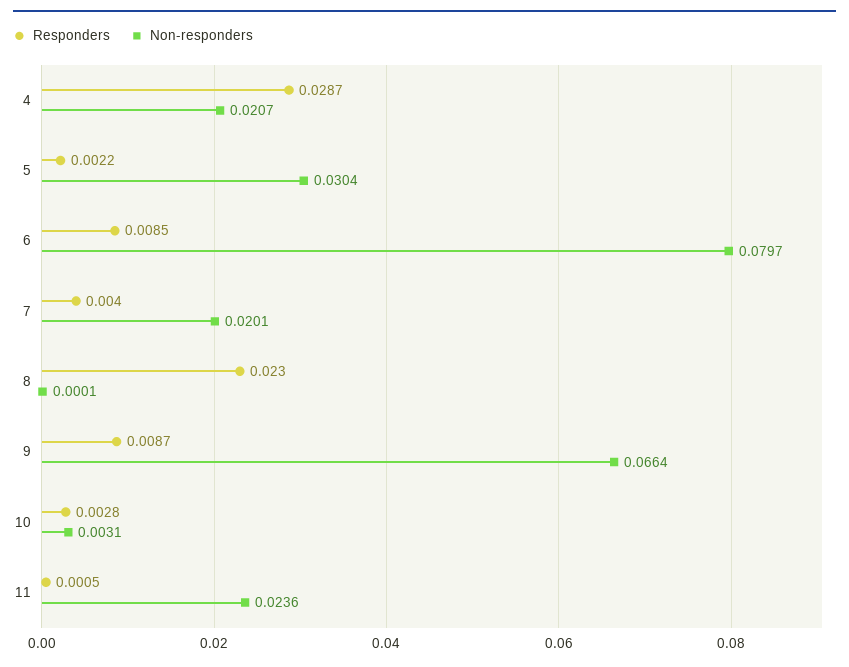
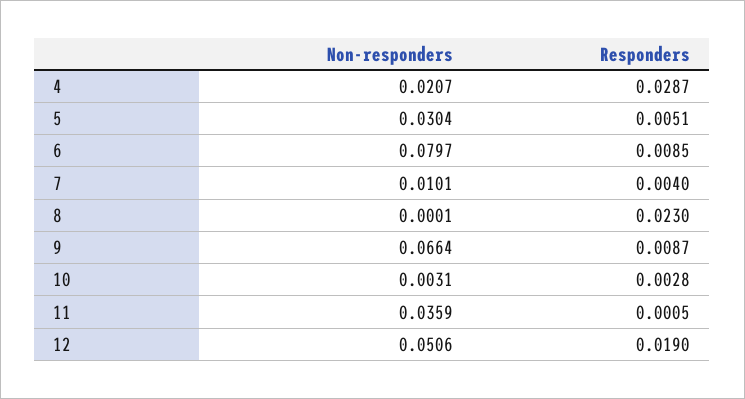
  {
    "Responders": {
      "4": 0.0287,
-     "5": 0.0022,
+     "5": 0.0051,
      "6": 0.0085,
      "7": 0.004,
      "8": 0.023,
      "9": 0.0087,
      "10": 0.0028,
-     "11": 0.0005
+     "11": 0.0005,
+     "12": 0.019
    },
    "Non-responders": {
      "4": 0.0207,
      "5": 0.0304,
      "6": 0.0797,
-     "7": 0.0201,
+     "7": 0.0101,
      "8": 0.0001,
      "9": 0.0664,
      "10": 0.0031,
-     "11": 0.0236
+     "11": 0.0359,
+     "12": 0.0506
    }
  }

